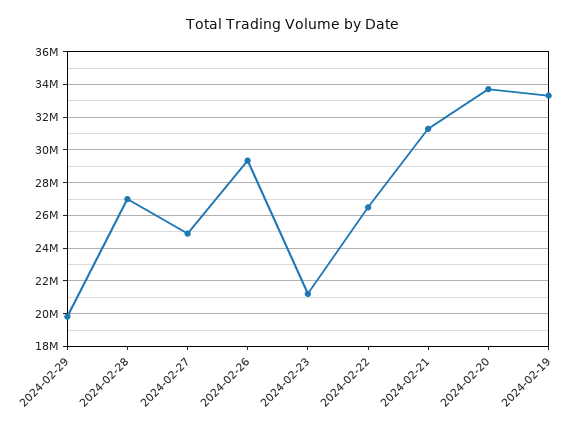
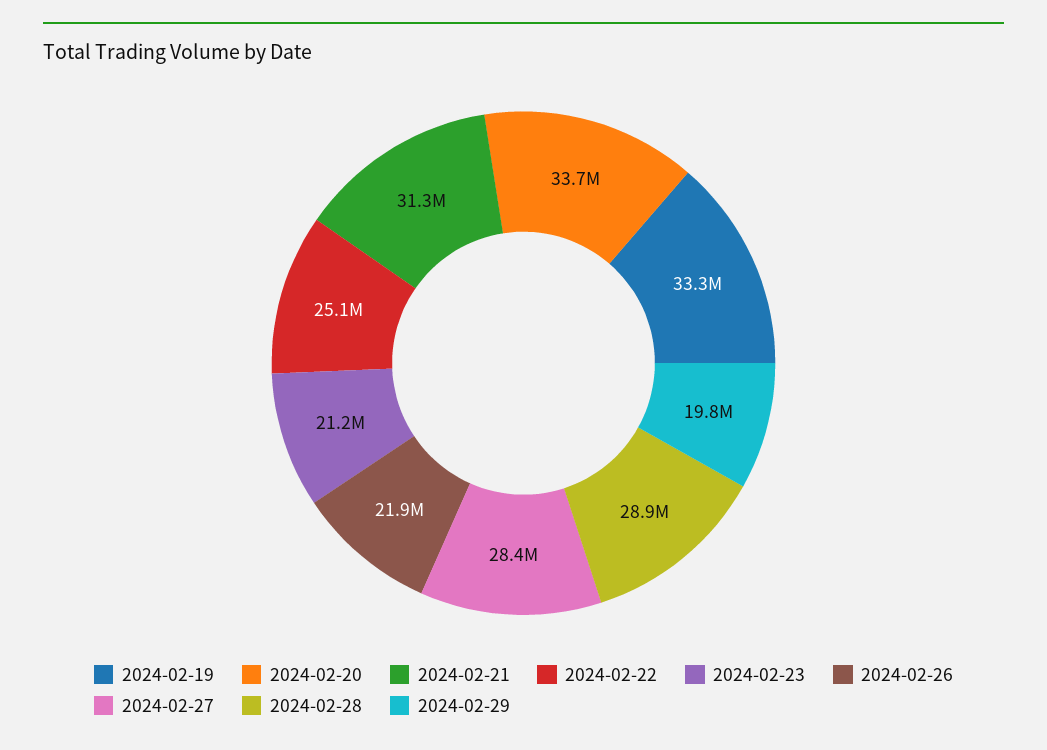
  {
    "2024-02-29": 19800000,
-   "2024-02-28": 27000000,
+   "2024-02-28": 28900000,
-   "2024-02-27": 25000000,
+   "2024-02-27": 28400000,
-   "2024-02-26": 29500000,
+   "2024-02-26": 21900000,
    "2024-02-23": 21200000,
-   "2024-02-22": 26500000,
+   "2024-02-22": 25100000,
    "2024-02-21": 31300000,
    "2024-02-20": 33700000,
    "2024-02-19": 33300000
  }

